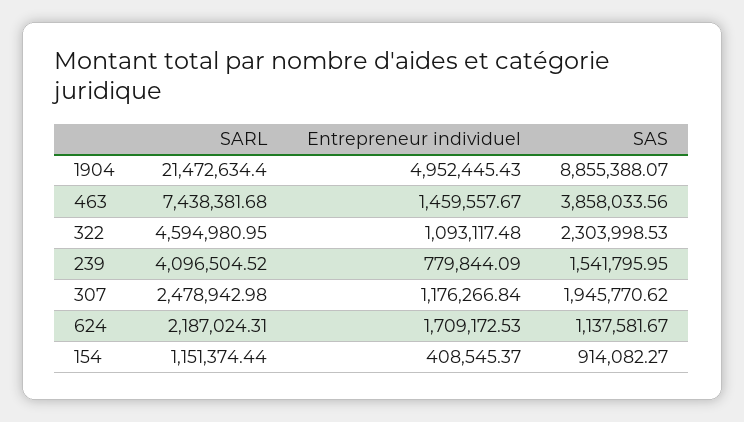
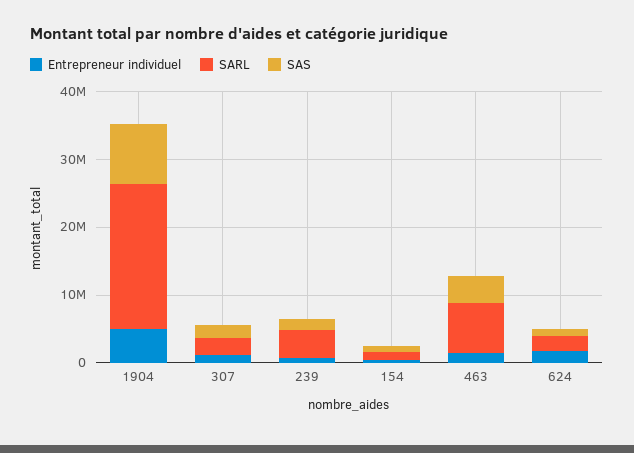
  {
    "SARL": {
      "1904": 21472634.4,
      "463": 7438381.68,
-     "322": 4594980.95,
      "239": 4096504.52,
      "307": 2478942.98,
      "624": 2187024.31,
      "154": 1151374.44
    },
    "Entrepreneur individuel": {
      "1904": 4952445.43,
      "463": 1459557.67,
-     "322": 1093117.48,
      "239": 779844.09,
      "307": 1176266.84,
      "624": 1709172.53,
      "154": 408545.37
    },
    "SAS": {
      "1904": 8855388.07,
      "463": 3858033.56,
-     "322": 2303998.53,
      "239": 1541795.95,
      "307": 1945770.62,
      "624": 1137581.67,
      "154": 914082.27
    }
  }

